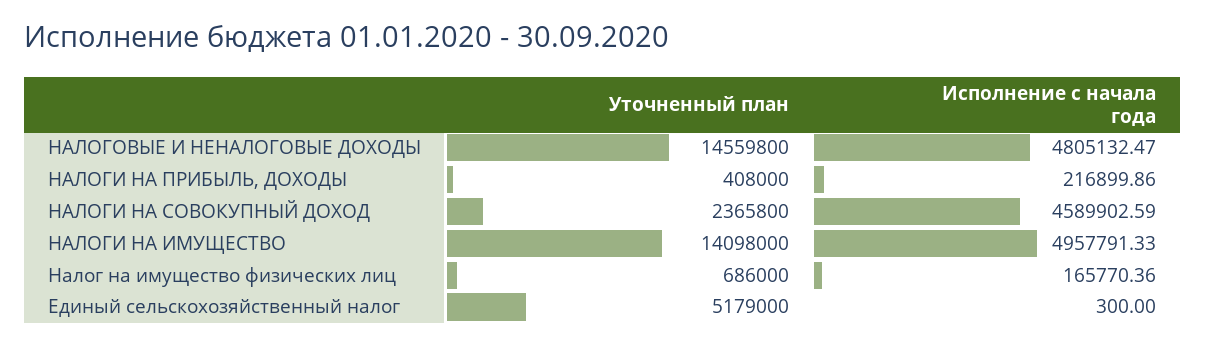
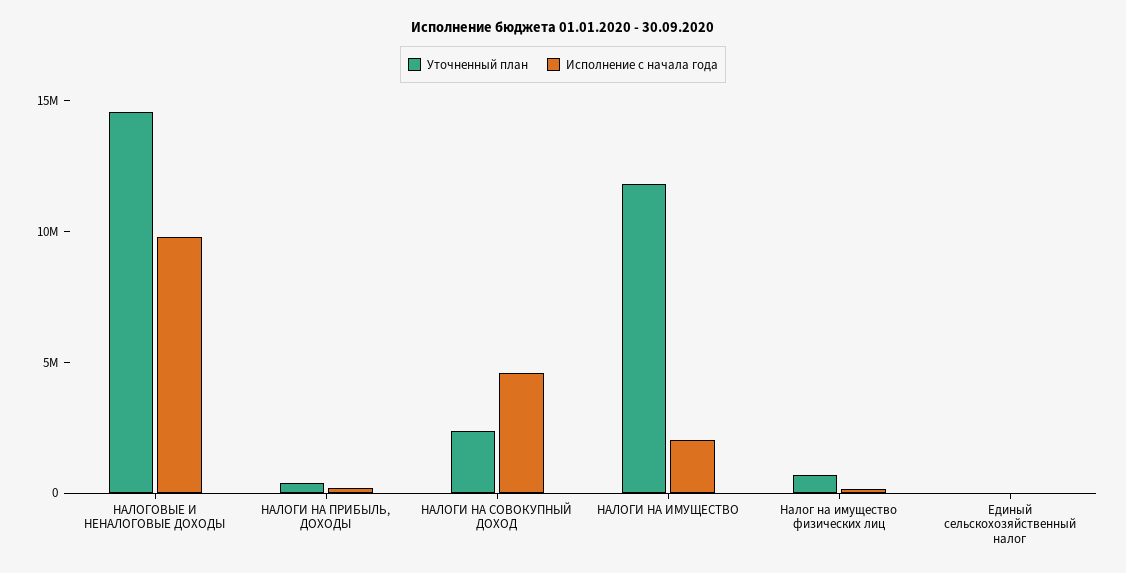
  {
    "Уточненный план": {
      "НАЛОГОВЫЕ И НЕНАЛОГОВЫЕ ДОХОДЫ": 14559800,
      "НАЛОГИ НА ПРИБЫЛЬ, ДОХОДЫ": 408000,
      "НАЛОГИ НА СОВОКУПНЫЙ ДОХОД": 2365800,
-     "НАЛОГИ НА ИМУЩЕСТВО": 14098000,
+     "НАЛОГИ НА ИМУЩЕСТВО": 12000000,
      "Налог на имущество физических лиц": 686000,
-     "Единый сельскохозяйственный налог": 5179000
+     "Единый сельскохозяйственный налог": 0
    },
    "Исполнение с начала года": {
-     "НАЛОГОВЫЕ И НЕНАЛОГОВЫЕ ДОХОДЫ": 4805132.47,
+     "НАЛОГОВЫЕ И НЕНАЛОГОВЫЕ ДОХОДЫ": 10000000,
      "НАЛОГИ НА ПРИБЫЛЬ, ДОХОДЫ": 216899.86,
      "НАЛОГИ НА СОВОКУПНЫЙ ДОХОД": 4589902.59,
-     "НАЛОГИ НА ИМУЩЕСТВО": 4957791.33,
+     "НАЛОГИ НА ИМУЩЕСТВО": 2000000,
      "Налог на имущество физических лиц": 165770.36,
      "Единый сельскохозяйственный налог": 300
    }
  }

